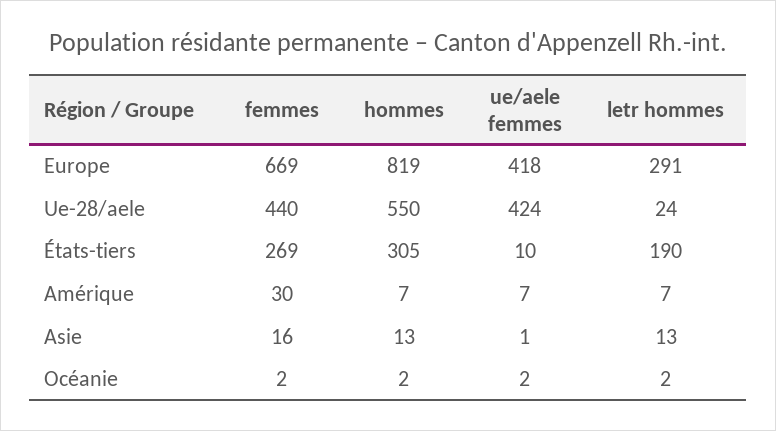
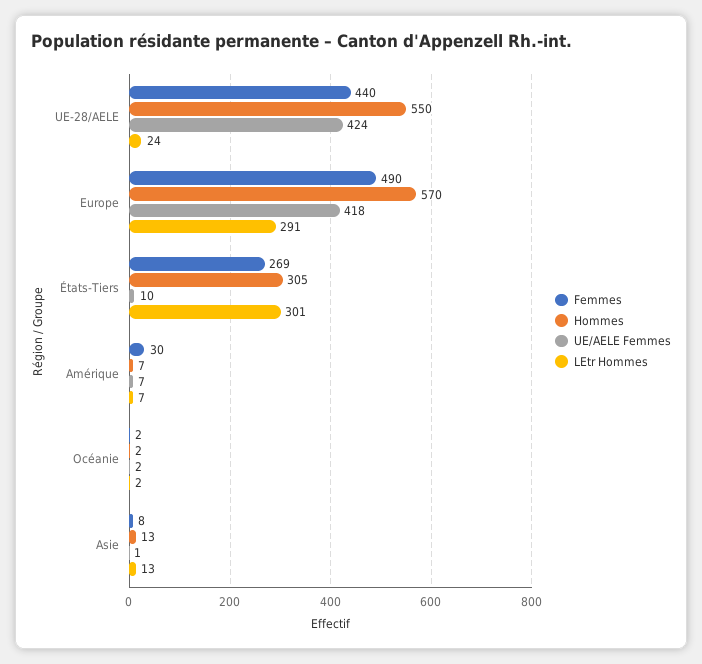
  {
    "femmes": {
-     "Europe": 669,
+     "Europe": 490,
      "Ue-28/aele": 440,
      "États-tiers": 269,
      "Amérique": 30,
-     "Asie": 16,
+     "Asie": 8,
      "Océanie": 2
    },
    "hommes": {
-     "Europe": 819,
+     "Europe": 570,
      "Ue-28/aele": 550,
      "États-tiers": 305,
      "Amérique": 7,
      "Asie": 13,
      "Océanie": 2
    },
    "ue/aele femmes": {
      "Europe": 418,
      "Ue-28/aele": 424,
      "États-tiers": 10,
      "Amérique": 7,
      "Asie": 1,
      "Océanie": 2
    },
    "letr hommes": {
      "Europe": 291,
      "Ue-28/aele": 24,
-     "États-tiers": 190,
+     "États-tiers": 301,
      "Amérique": 7,
      "Asie": 13,
      "Océanie": 2
    }
  }

